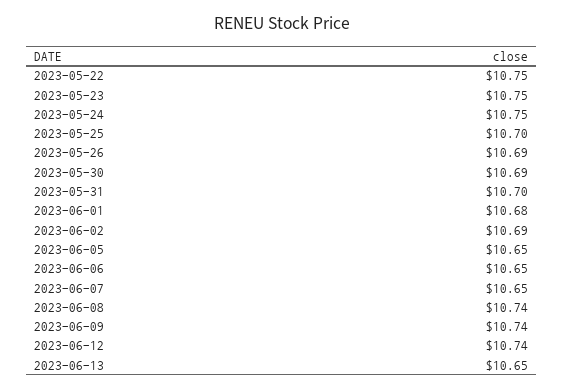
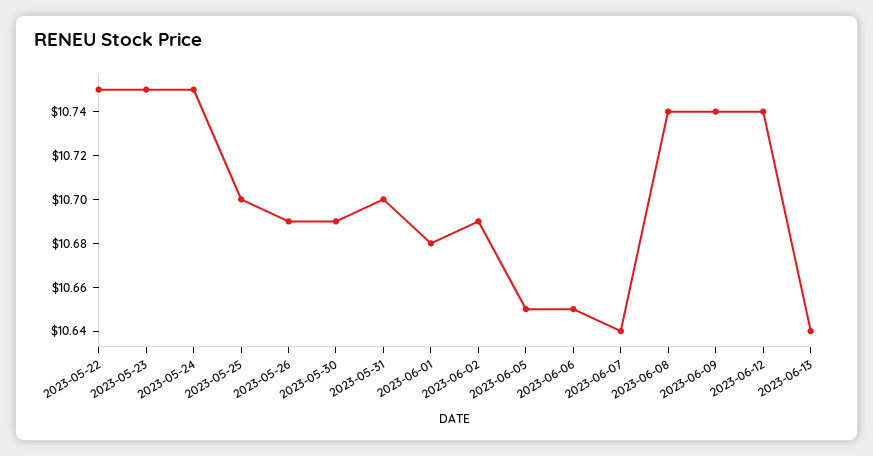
  {
    "2023-05-22": 10.75,
    "2023-05-23": 10.75,
    "2023-05-24": 10.75,
    "2023-05-25": 10.7,
    "2023-05-26": 10.69,
    "2023-05-30": 10.69,
    "2023-05-31": 10.7,
    "2023-06-01": 10.68,
    "2023-06-02": 10.69,
    "2023-06-05": 10.65,
    "2023-06-06": 10.65,
-   "2023-06-07": 10.65,
+   "2023-06-07": 10.64,
    "2023-06-08": 10.74,
    "2023-06-09": 10.74,
    "2023-06-12": 10.74,
-   "2023-06-13": 10.65
+   "2023-06-13": 10.64
  }

